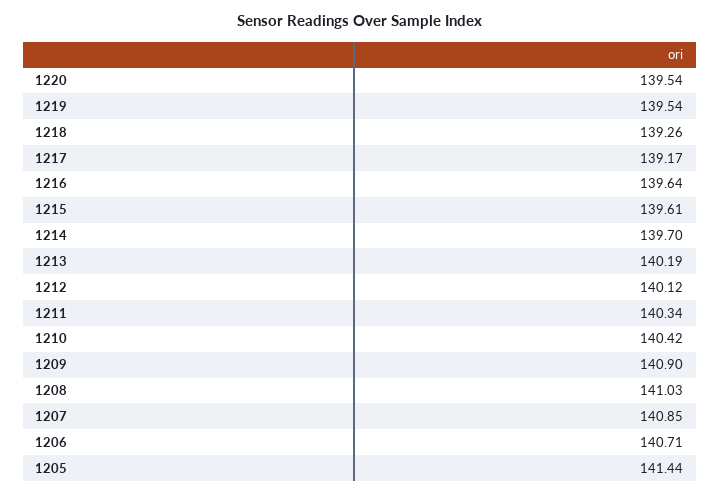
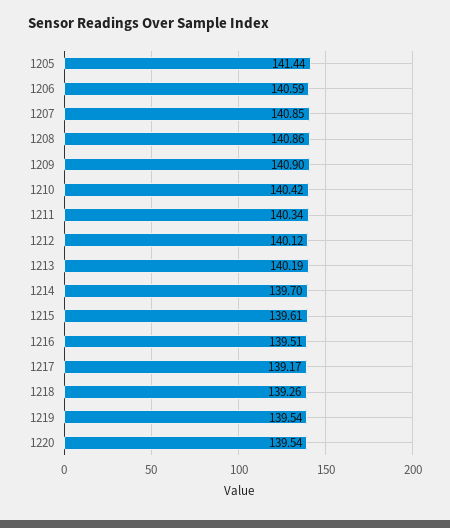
  {
    "1220": 139.54,
    "1219": 139.54,
    "1218": 139.26,
    "1217": 139.17,
-   "1216": 139.64,
+   "1216": 139.51,
    "1215": 139.61,
    "1214": 139.7,
    "1213": 140.19,
    "1212": 140.12,
    "1211": 140.34,
    "1210": 140.42,
    "1209": 140.9,
-   "1208": 141.03,
+   "1208": 140.86,
    "1207": 140.85,
-   "1206": 140.71,
+   "1206": 140.59,
    "1205": 141.44
  }

